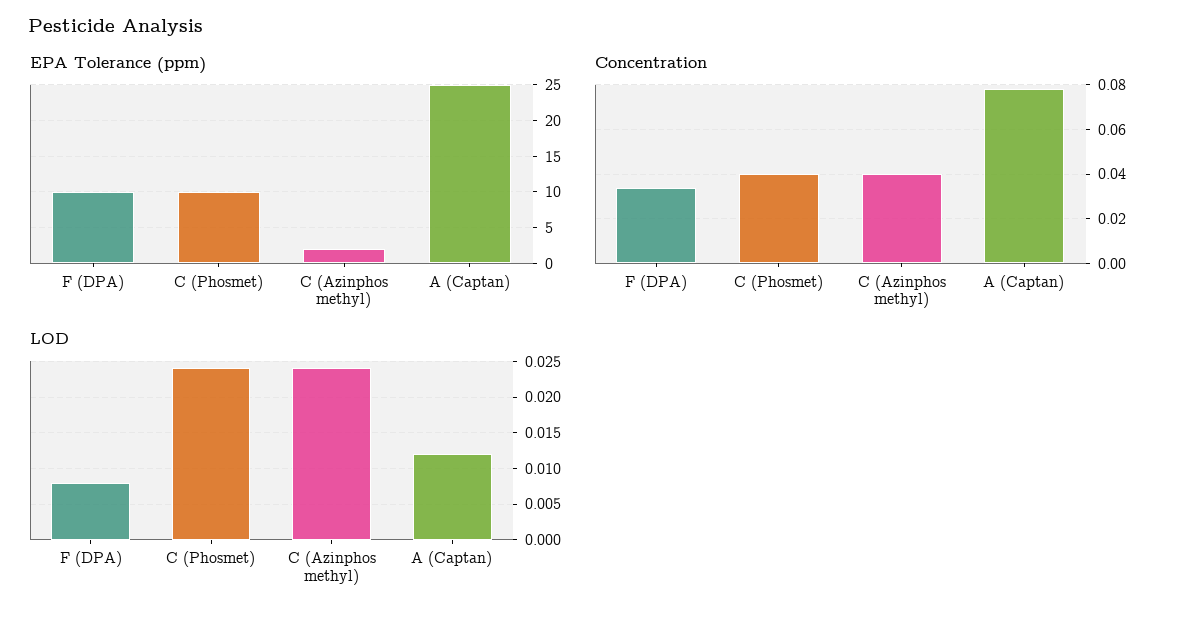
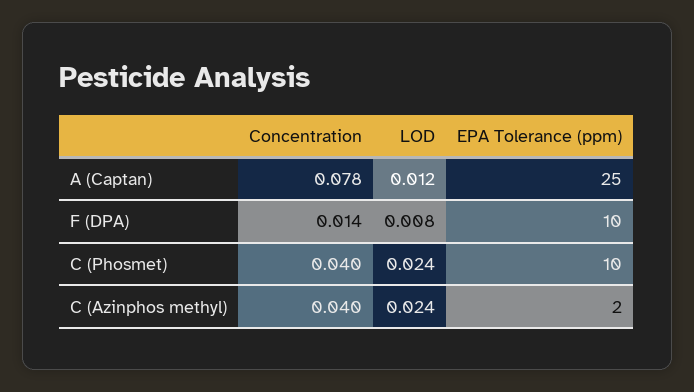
  {
    "EPA Tolerance (ppm)": {
      "F (DPA)": 10,
      "C (Phosmet)": 10,
      "C (Azinphos methyl)": 2,
      "A (Captan)": 25
    },
    "Concentration": {
-     "F (DPA)": 0.035,
+     "F (DPA)": 0.014,
      "C (Phosmet)": 0.04,
      "C (Azinphos methyl)": 0.04,
      "A (Captan)": 0.078
    },
    "LOD": {
      "F (DPA)": 0.008,
      "C (Phosmet)": 0.024,
      "C (Azinphos methyl)": 0.024,
      "A (Captan)": 0.012
    }
  }

